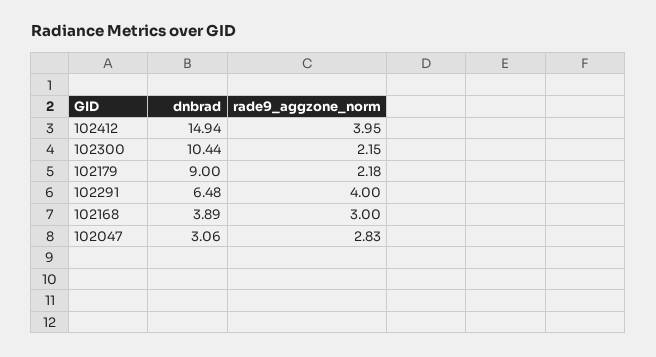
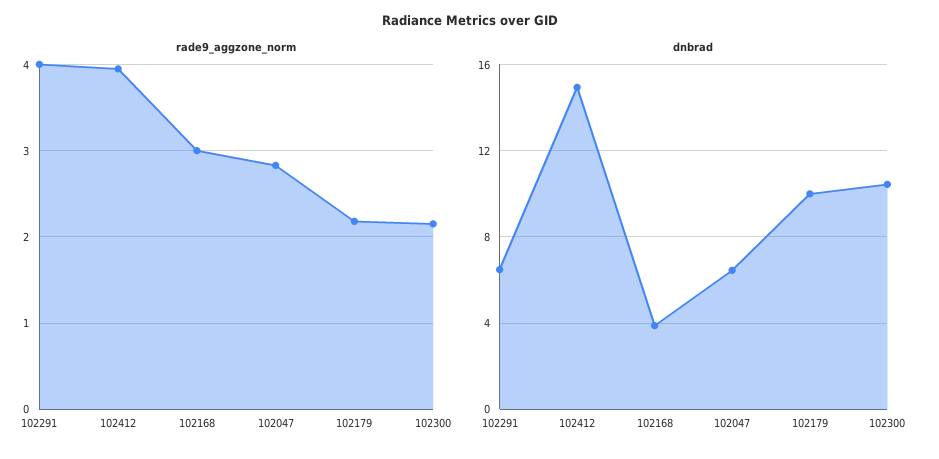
  {
    "dnbrad": {
      "102412": 14.94,
      "102300": 10.44,
-     "102179": 9,
+     "102179": 10,
      "102291": 6.48,
      "102168": 3.89,
-     "102047": 3.06
+     "102047": 6.5
    },
    "rade9_aggzone_norm": {
      "102412": 3.95,
      "102300": 2.15,
      "102179": 2.18,
      "102291": 4,
      "102168": 3,
      "102047": 2.83
    }
  }

